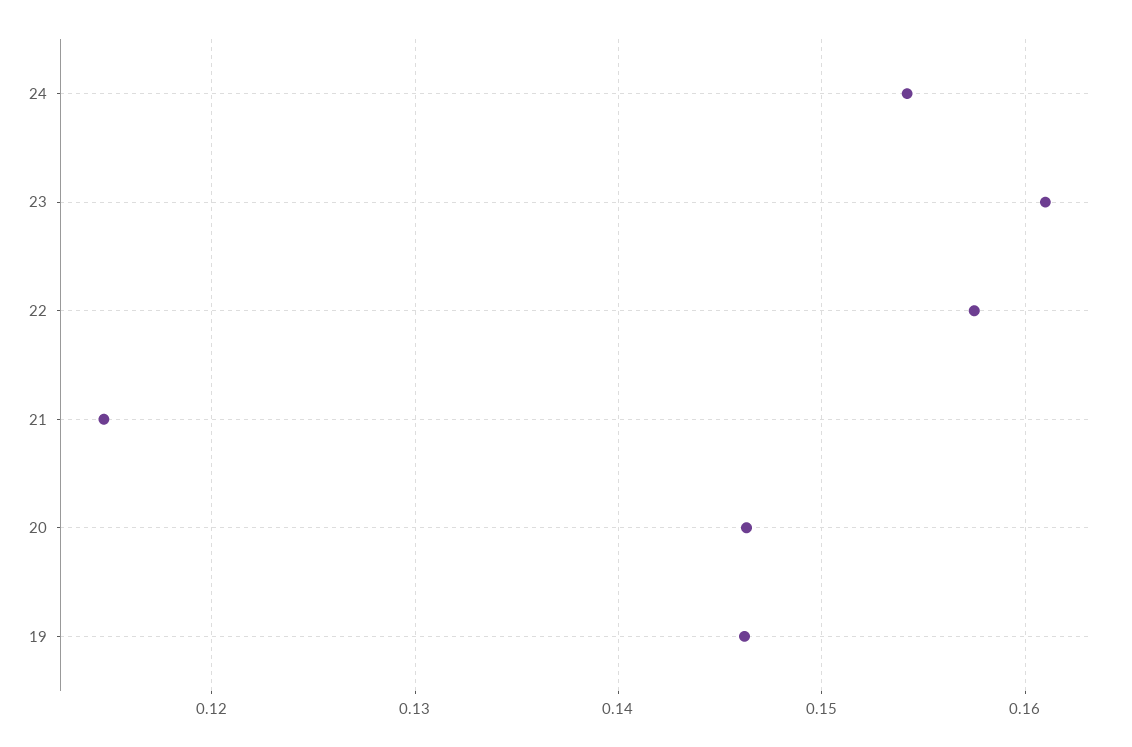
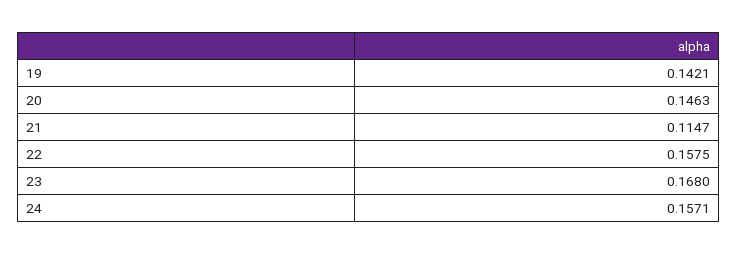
  {
-   "24": 0.154,
+   "24": 0.1571,
-   "23": 0.161,
+   "23": 0.168,
    "22": 0.1575,
    "21": 0.1147,
    "20": 0.1463,
-   "19": 0.146
+   "19": 0.1421
  }

